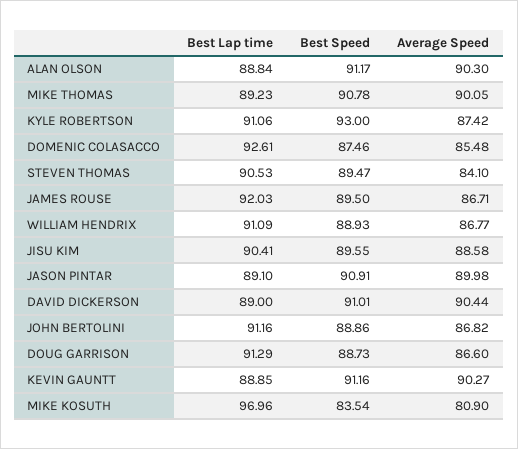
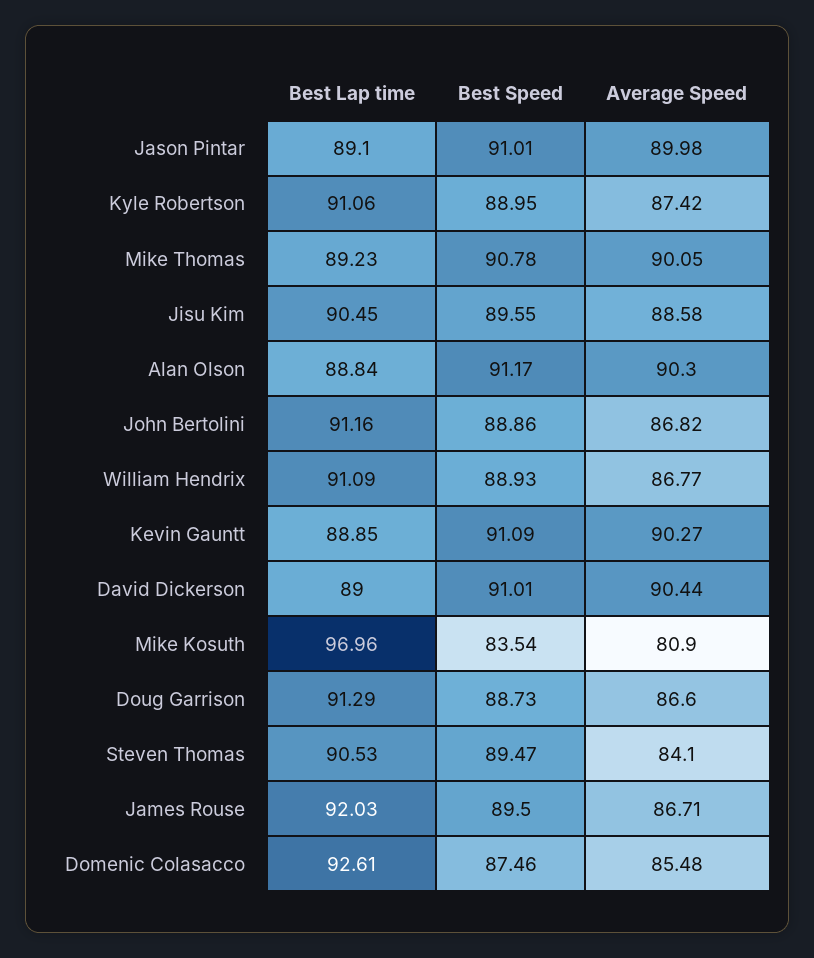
  {
    "Best Lap time": {
      "ALAN OLSON": 88.84,
      "MIKE THOMAS": 89.23,
      "KYLE ROBERTSON": 91.06,
      "DOMENIC COLASACCO": 92.61,
      "STEVEN THOMAS": 90.53,
      "JAMES ROUSE": 92.03,
      "WILLIAM HENDRIX": 91.09,
-     "JISU KIM": 90.41,
+     "JISU KIM": 90.45,
      "JASON PINTAR": 89.1,
      "DAVID DICKERSON": 89,
      "JOHN BERTOLINI": 91.16,
      "DOUG GARRISON": 91.29,
      "KEVIN GAUNTT": 88.85,
      "MIKE KOSUTH": 96.96
    },
    "Best Speed": {
      "ALAN OLSON": 91.17,
      "MIKE THOMAS": 90.78,
-     "KYLE ROBERTSON": 93,
+     "KYLE ROBERTSON": 88.95,
      "DOMENIC COLASACCO": 87.46,
      "STEVEN THOMAS": 89.47,
      "JAMES ROUSE": 89.5,
      "WILLIAM HENDRIX": 88.93,
      "JISU KIM": 89.55,
-     "JASON PINTAR": 90.91,
+     "JASON PINTAR": 91.01,
      "DAVID DICKERSON": 91.01,
      "JOHN BERTOLINI": 88.86,
      "DOUG GARRISON": 88.73,
-     "KEVIN GAUNTT": 91.16,
+     "KEVIN GAUNTT": 91.09,
      "MIKE KOSUTH": 83.54
    },
    "Average Speed": {
      "ALAN OLSON": 90.3,
      "MIKE THOMAS": 90.05,
      "KYLE ROBERTSON": 87.42,
      "DOMENIC COLASACCO": 85.48,
      "STEVEN THOMAS": 84.1,
      "JAMES ROUSE": 86.71,
      "WILLIAM HENDRIX": 86.77,
      "JISU KIM": 88.58,
      "JASON PINTAR": 89.98,
      "DAVID DICKERSON": 90.44,
      "JOHN BERTOLINI": 86.82,
      "DOUG GARRISON": 86.6,
      "KEVIN GAUNTT": 90.27,
      "MIKE KOSUTH": 80.9
    }
  }

